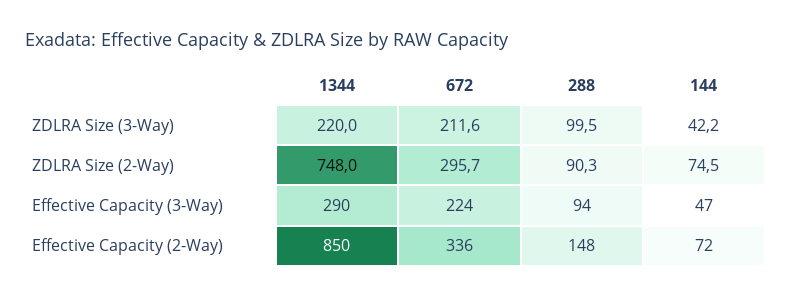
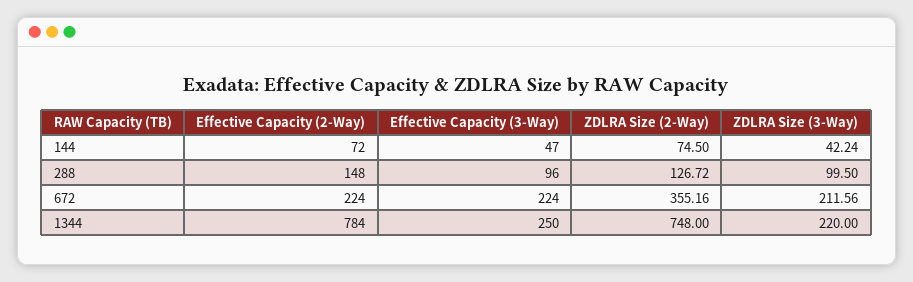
  {
    "1344": {
      "ZDLRA Size (3-Way)": 220,
      "ZDLRA Size (2-Way)": 748,
-     "Effective Capacity (3-Way)": 290,
+     "Effective Capacity (3-Way)": 250,
-     "Effective Capacity (2-Way)": 850
+     "Effective Capacity (2-Way)": 784
    },
    "672": {
      "ZDLRA Size (3-Way)": 211.56,
-     "ZDLRA Size (2-Way)": 295.7,
+     "ZDLRA Size (2-Way)": 355.16,
      "Effective Capacity (3-Way)": 224,
-     "Effective Capacity (2-Way)": 336
+     "Effective Capacity (2-Way)": 224
    },
    "288": {
      "ZDLRA Size (3-Way)": 99.5,
-     "ZDLRA Size (2-Way)": 90.3,
+     "ZDLRA Size (2-Way)": 126.72,
-     "Effective Capacity (3-Way)": 94,
+     "Effective Capacity (3-Way)": 96,
      "Effective Capacity (2-Way)": 148
    },
    "144": {
      "ZDLRA Size (3-Way)": 42.24,
      "ZDLRA Size (2-Way)": 74.5,
      "Effective Capacity (3-Way)": 47,
      "Effective Capacity (2-Way)": 72
    }
  }

